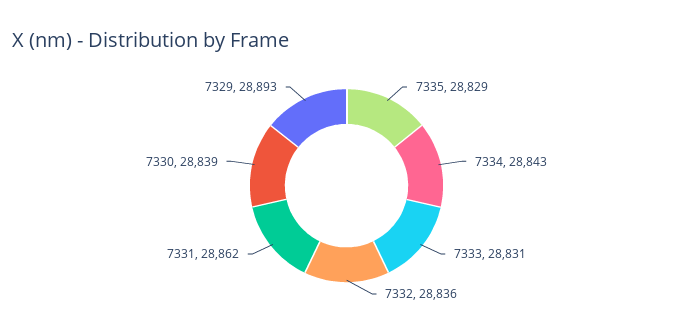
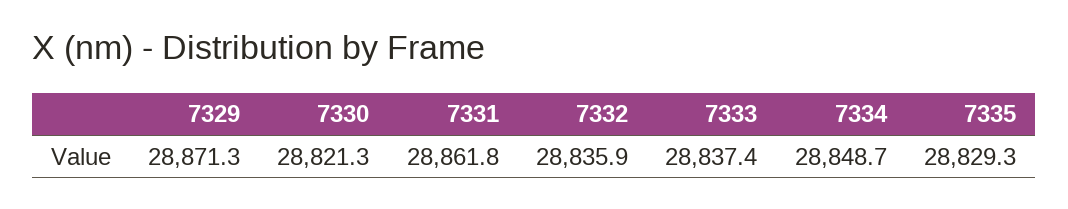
  {
    "7335": 28829.3,
-   "7334": 28843,
+   "7334": 28848.7,
-   "7333": 28831,
+   "7333": 28837.4,
    "7332": 28835.9,
    "7331": 28861.8,
-   "7330": 28839,
+   "7330": 28821.3,
-   "7329": 28893
+   "7329": 28871.3
  }

